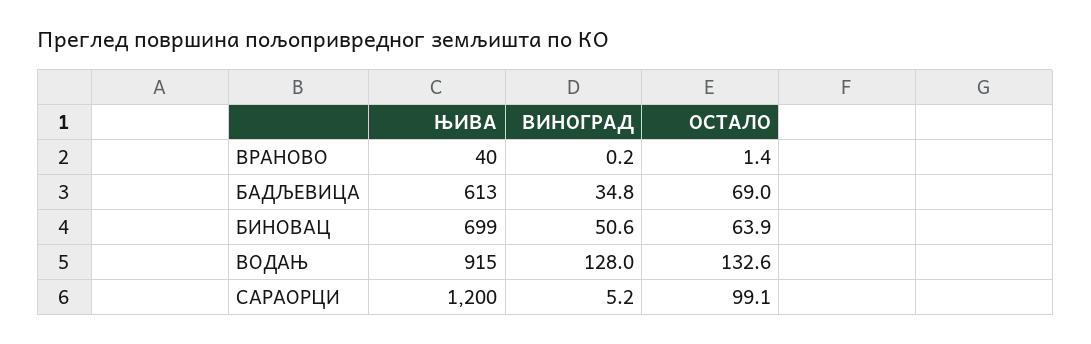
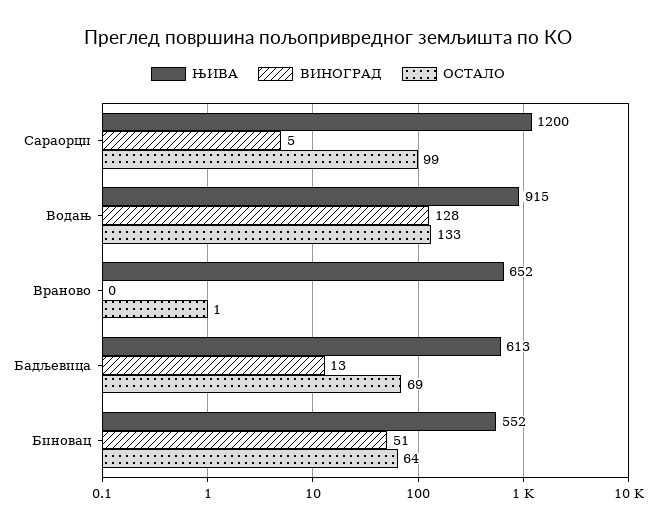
  {
    "ЊИВА": {
-     "ВРАНОВО": 40,
+     "ВРАНОВО": 652,
      "БАДЉЕВИЦА": 613,
-     "БИНОВАЦ": 699,
+     "БИНОВАЦ": 552,
      "ВОДАЊ": 915,
      "САРАОРЦИ": 1200
    },
    "ВИНОГРАД": {
      "ВРАНОВО": 0.2,
-     "БАДЉЕВИЦА": 34.8,
+     "БАДЉЕВИЦА": 13,
      "БИНОВАЦ": 50.6,
      "ВОДАЊ": 128,
      "САРАОРЦИ": 5.2
    },
    "ОСТАЛО": {
      "ВРАНОВО": 1.4,
      "БАДЉЕВИЦА": 69,
      "БИНОВАЦ": 63.9,
      "ВОДАЊ": 132.6,
      "САРАОРЦИ": 99.1
    }
  }

